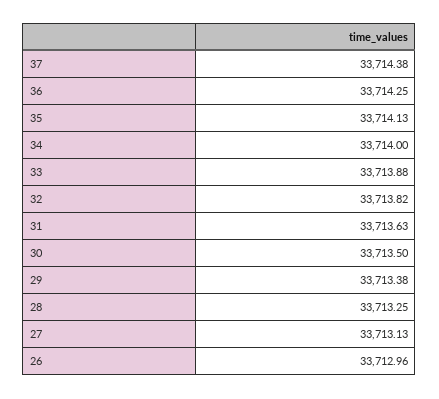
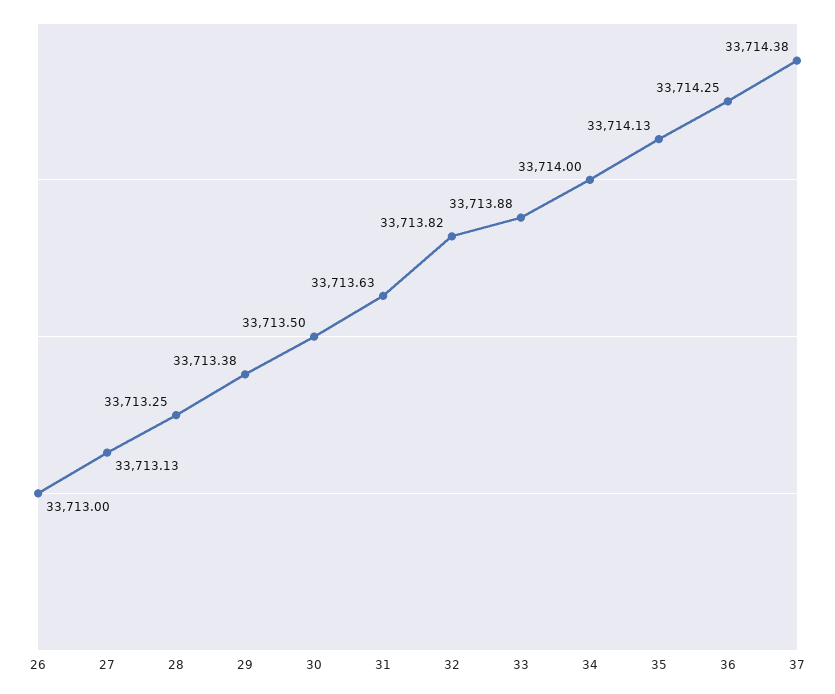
  {
    "37": 33714.38,
    "36": 33714.25,
    "35": 33714.13,
    "34": 33714,
    "33": 33713.88,
    "32": 33713.82,
    "31": 33713.63,
    "30": 33713.5,
    "29": 33713.38,
    "28": 33713.25,
    "27": 33713.13,
-   "26": 33712.96
+   "26": 33713
  }

